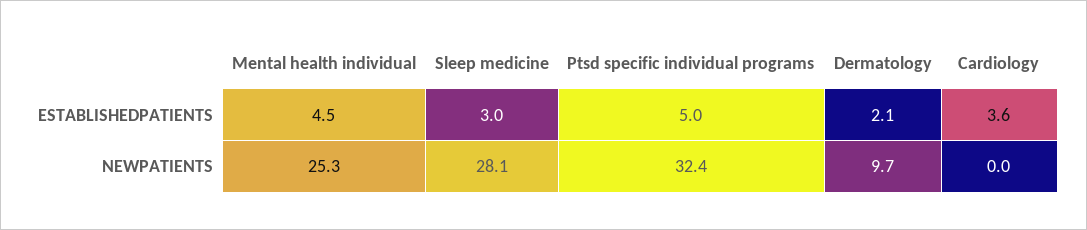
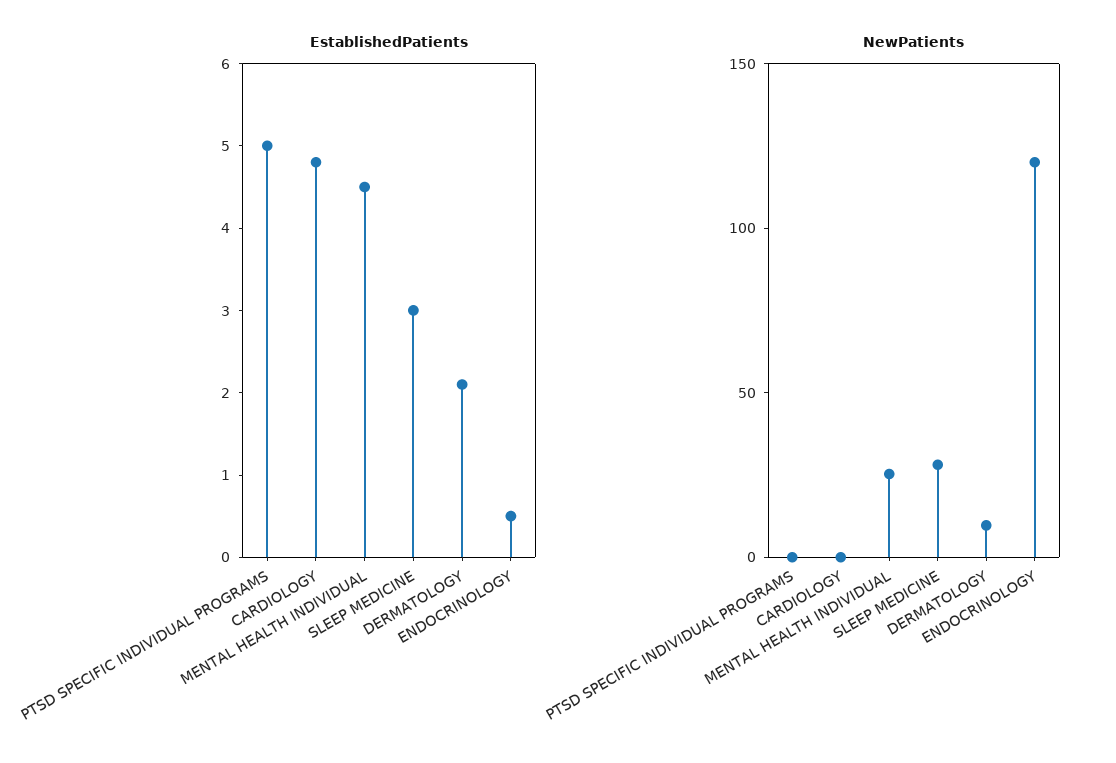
  {
    "ESTABLISHEDPATIENTS": {
      "Mental health individual": 4.5,
      "Sleep medicine": 3,
      "Ptsd specific individual programs": 5,
      "Dermatology": 2.1,
-     "Cardiology": 3.6
+     "Cardiology": 4.8,
+     "ENDOCRINOLOGY": 0.5
    },
    "NEWPATIENTS": {
      "Mental health individual": 25.3,
      "Sleep medicine": 28.1,
-     "Ptsd specific individual programs": 32.4,
+     "Ptsd specific individual programs": 0,
      "Dermatology": 9.7,
-     "Cardiology": 0
+     "Cardiology": 0,
+     "ENDOCRINOLOGY": 120
    }
  }

